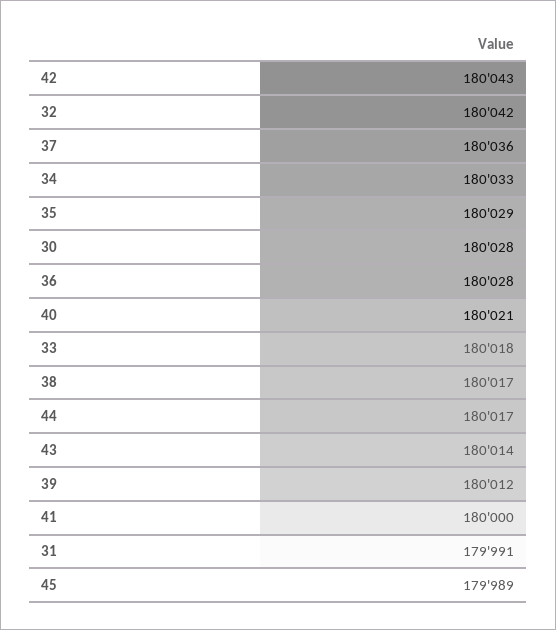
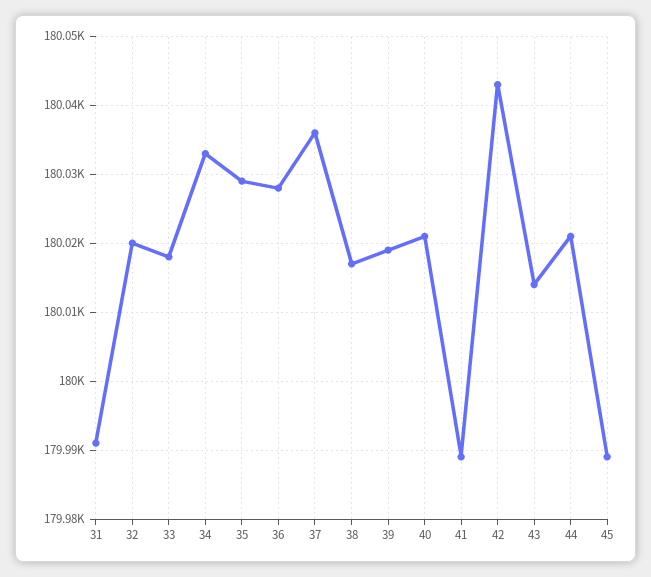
  {
    "42": 180043,
-   "32": 180042,
+   "32": 180020,
    "37": 180036,
    "34": 180033,
    "35": 180029,
-   "30": 180028,
    "36": 180028,
    "40": 180021,
    "33": 180018,
    "38": 180017,
-   "44": 180017,
+   "44": 180021,
    "43": 180014,
-   "39": 180012,
+   "39": 180019,
-   "41": 180000,
+   "41": 179989,
    "31": 179991,
    "45": 179989
  }

